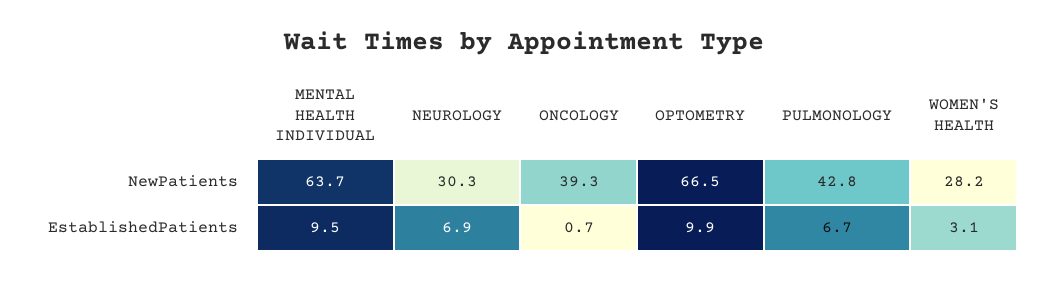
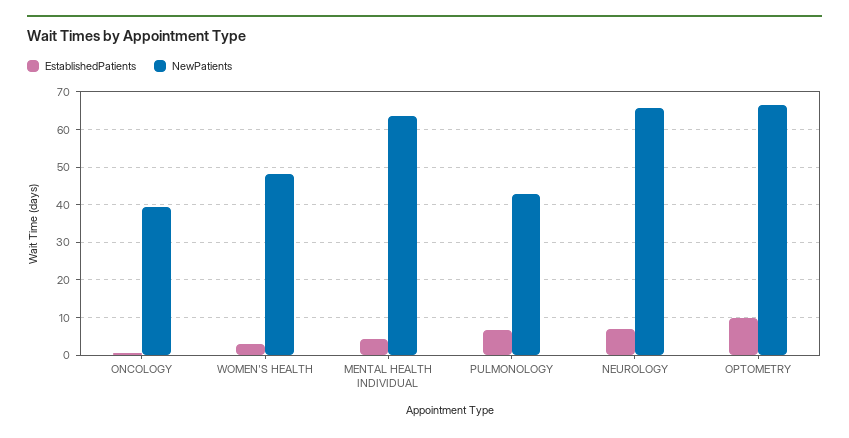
  {
    "NewPatients": {
      "MENTAL HEALTH INDIVIDUAL": 63.7,
-     "NEUROLOGY": 30.3,
+     "NEUROLOGY": 66,
      "ONCOLOGY": 39.3,
      "OPTOMETRY": 66.5,
      "PULMONOLOGY": 42.8,
-     "WOMEN'S HEALTH": 28.2
+     "WOMEN'S HEALTH": 48
    },
    "EstablishedPatients": {
-     "MENTAL HEALTH INDIVIDUAL": 9.5,
+     "MENTAL HEALTH INDIVIDUAL": 4,
      "NEUROLOGY": 6.9,
      "ONCOLOGY": 0.7,
      "OPTOMETRY": 9.9,
      "PULMONOLOGY": 6.7,
      "WOMEN'S HEALTH": 3.1
    }
  }

